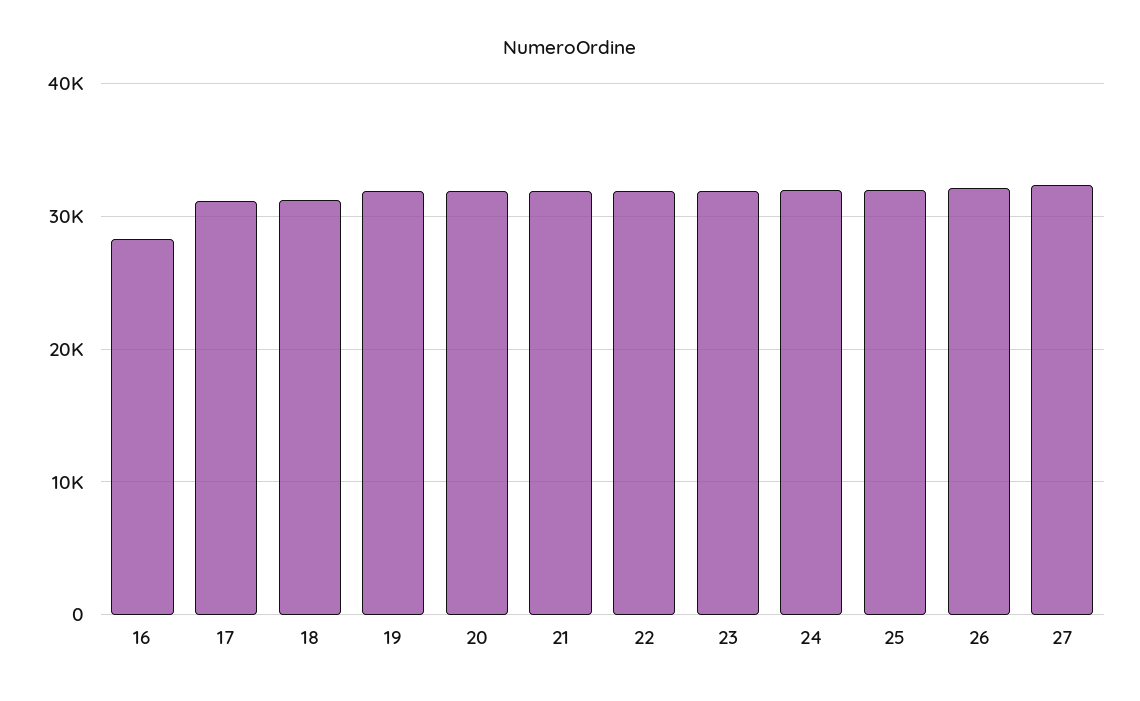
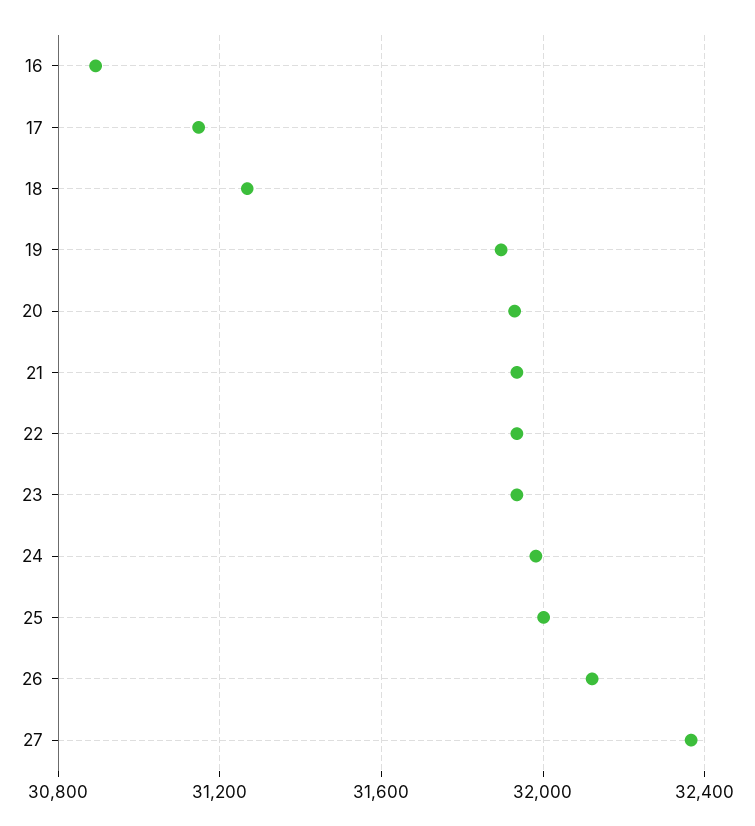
  {
-   "16": 28000,
+   "16": 30900,
    "17": 31150,
    "18": 31250,
    "19": 31900,
    "20": 31950,
    "21": 31950,
    "22": 31950,
    "23": 31950,
    "24": 32000,
    "25": 32000,
    "26": 32100,
    "27": 32350
  }

